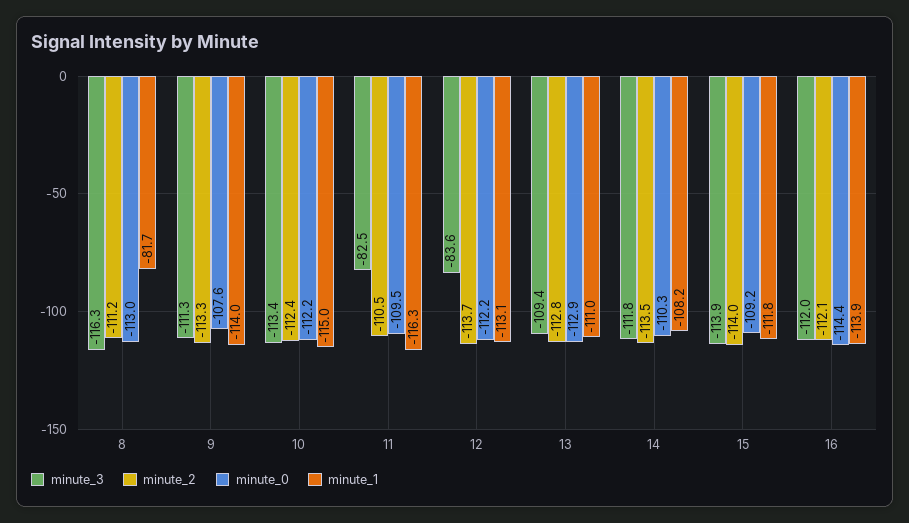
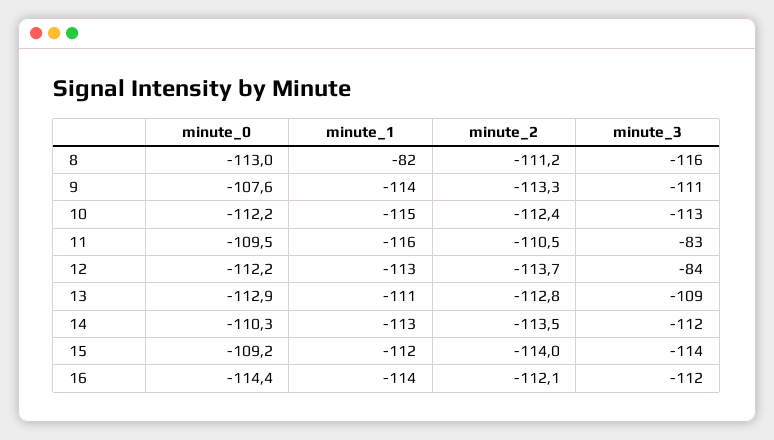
  {
    "minute_3": {
      "8": -116.3,
      "9": -111.3,
      "10": -113.4,
      "11": -82.5,
      "12": -83.6,
      "13": -109.4,
      "14": -111.8,
      "15": -113.9,
      "16": -112
    },
    "minute_2": {
      "8": -111.2,
      "9": -113.3,
      "10": -112.4,
      "11": -110.5,
      "12": -113.7,
      "13": -112.8,
      "14": -113.5,
      "15": -114,
      "16": -112.1
    },
    "minute_0": {
      "8": -113,
      "9": -107.6,
      "10": -112.2,
      "11": -109.5,
      "12": -112.2,
      "13": -112.9,
      "14": -110.3,
      "15": -109.2,
      "16": -114.4
    },
    "minute_1": {
      "8": -81.7,
      "9": -114,
      "10": -115,
      "11": -116.3,
      "12": -113.1,
      "13": -111,
-     "14": -108.2,
+     "14": -113,
      "15": -111.8,
      "16": -113.9
    }
  }

